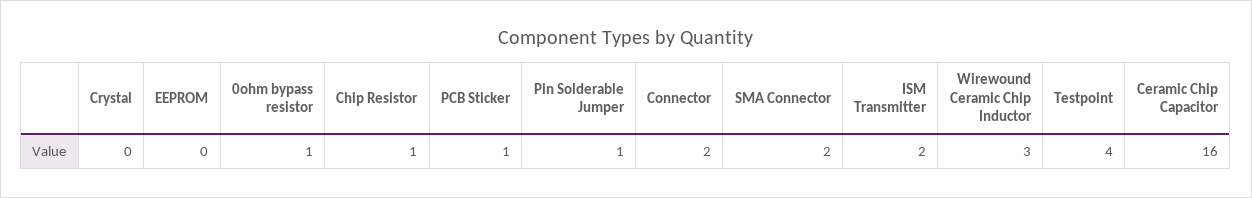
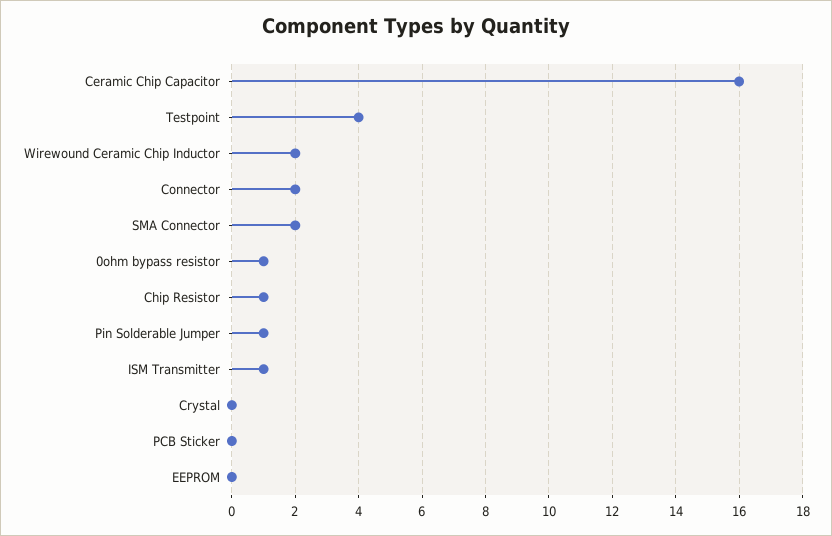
  {
    "Crystal": 0,
    "EEPROM": 0,
    "0ohm bypass resistor": 1,
    "Chip Resistor": 1,
-   "PCB Sticker": 1,
+   "PCB Sticker": 0,
    "Pin Solderable Jumper": 1,
    "Connector": 2,
    "SMA Connector": 2,
-   "ISM Transmitter": 2,
+   "ISM Transmitter": 1,
-   "Wirewound Ceramic Chip Inductor": 3,
+   "Wirewound Ceramic Chip Inductor": 2,
    "Testpoint": 4,
    "Ceramic Chip Capacitor": 16
  }

